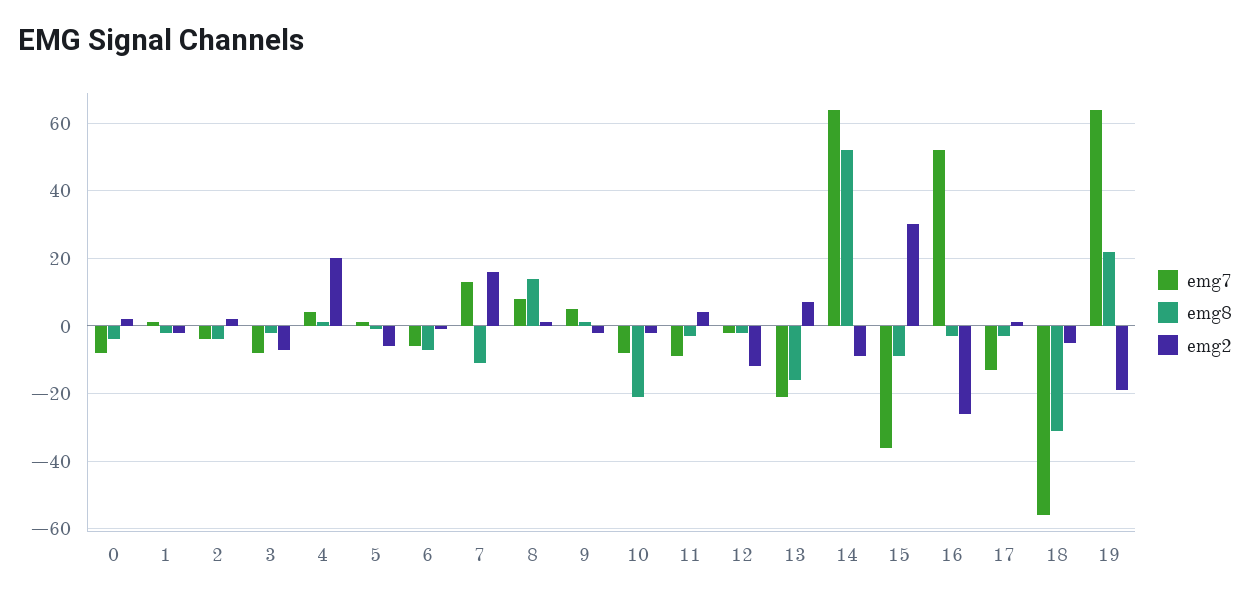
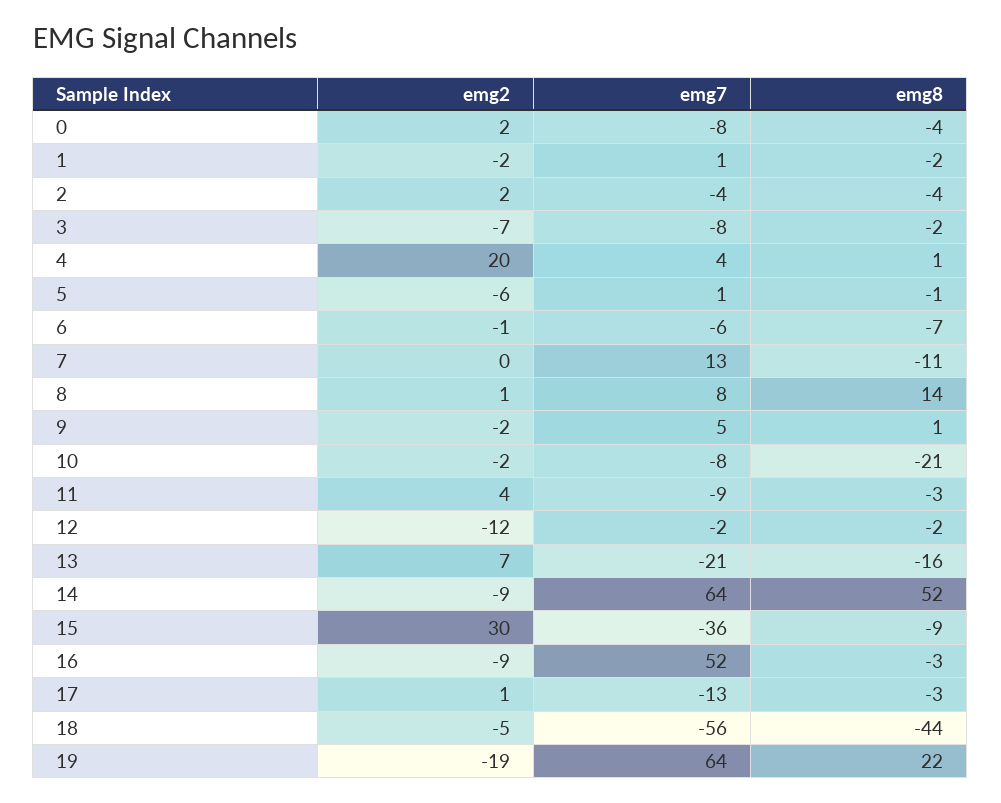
  {
    "emg7": {
      "0": -8,
      "1": 1,
      "2": -4,
      "3": -8,
      "4": 4,
      "5": 1,
      "6": -6,
      "7": 13,
      "8": 8,
      "9": 5,
      "10": -8,
      "11": -9,
      "12": -2,
      "13": -21,
      "14": 64,
      "15": -36,
      "16": 52,
      "17": -13,
      "18": -56,
      "19": 64
    },
    "emg8": {
      "0": -4,
      "1": -2,
      "2": -4,
      "3": -2,
      "4": 1,
      "5": -1,
      "6": -7,
      "7": -11,
      "8": 14,
      "9": 1,
      "10": -21,
      "11": -3,
      "12": -2,
      "13": -16,
      "14": 52,
      "15": -9,
      "16": -3,
      "17": -3,
-     "18": -30,
+     "18": -44,
      "19": 22
    },
    "emg2": {
      "0": 2,
      "1": -2,
      "2": 2,
      "3": -7,
      "4": 20,
      "5": -6,
      "6": -1,
-     "7": 15,
+     "7": 0,
      "8": 1,
      "9": -2,
      "10": -2,
      "11": 4,
      "12": -12,
      "13": 7,
      "14": -9,
      "15": 30,
-     "16": -25,
+     "16": -9,
      "17": 1,
      "18": -5,
      "19": -19
    }
  }

